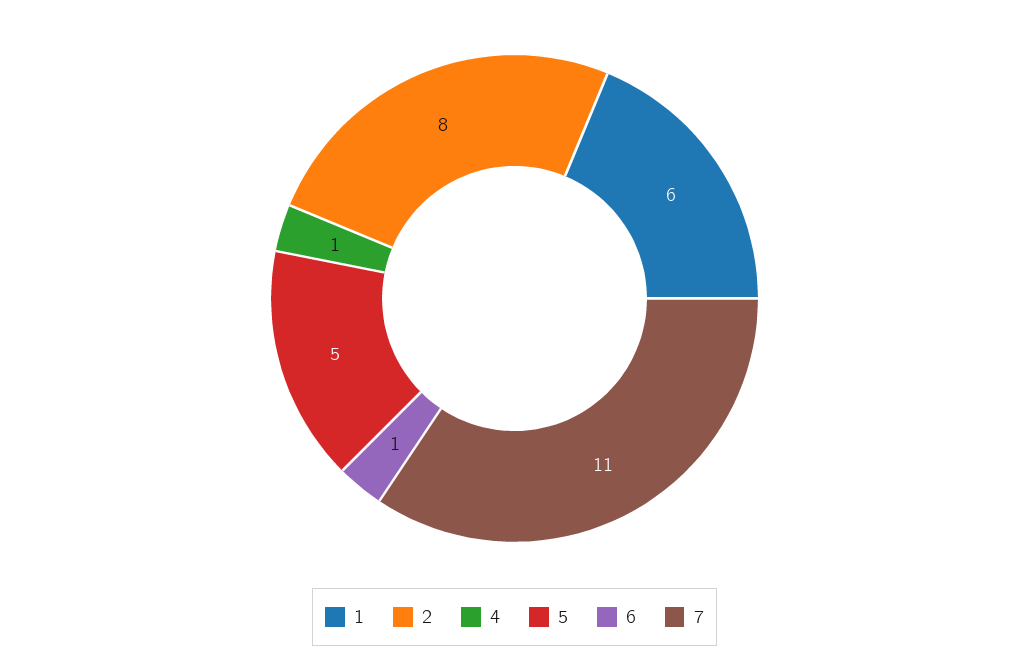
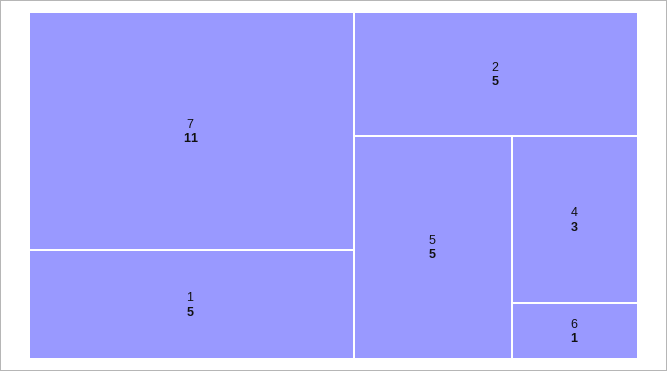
  {
-   "1": 6,
+   "1": 5,
-   "2": 8,
+   "2": 5,
-   "4": 1,
+   "4": 3,
    "5": 5,
    "6": 1,
    "7": 11
  }

